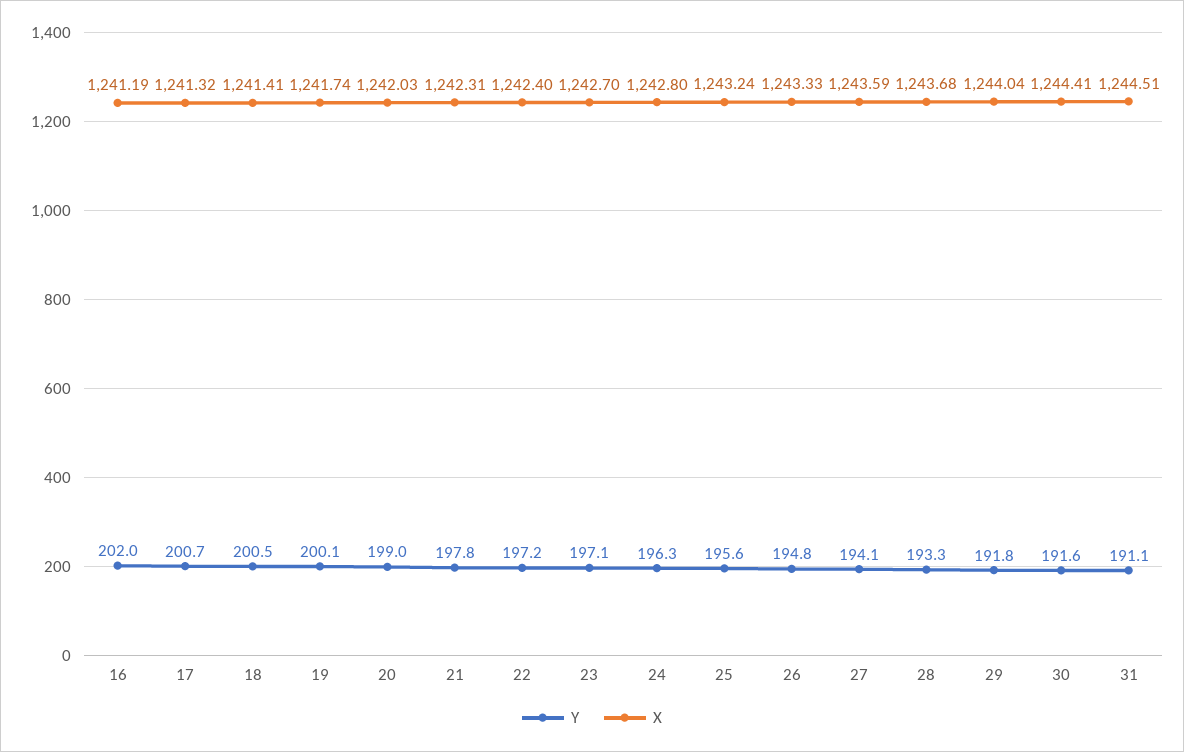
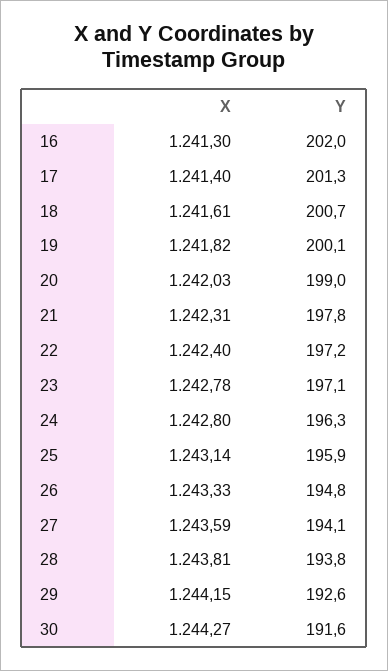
  {
    "Y": {
      "16": 202,
-     "17": 200.7,
+     "17": 201.3,
-     "18": 200.5,
+     "18": 200.7,
      "19": 200.1,
      "20": 199,
      "21": 197.8,
      "22": 197.2,
      "23": 197.1,
      "24": 196.3,
-     "25": 195.6,
+     "25": 195.9,
      "26": 194.8,
      "27": 194.1,
-     "28": 193.3,
+     "28": 193.8,
-     "29": 191.8,
+     "29": 192.6,
-     "30": 191.6,
+     "30": 191.6
-     "31": 191.1
    },
    "X": {
-     "16": 1241.19,
+     "16": 1241.3,
-     "17": 1241.32,
+     "17": 1241.4,
-     "18": 1241.41,
+     "18": 1241.61,
-     "19": 1241.74,
+     "19": 1241.82,
      "20": 1242.03,
      "21": 1242.31,
      "22": 1242.4,
-     "23": 1242.7,
+     "23": 1242.78,
      "24": 1242.8,
-     "25": 1243.24,
+     "25": 1243.14,
      "26": 1243.33,
      "27": 1243.59,
-     "28": 1243.68,
+     "28": 1243.81,
-     "29": 1244.04,
+     "29": 1244.15,
-     "30": 1244.41,
+     "30": 1244.27
-     "31": 1244.51
    }
  }

